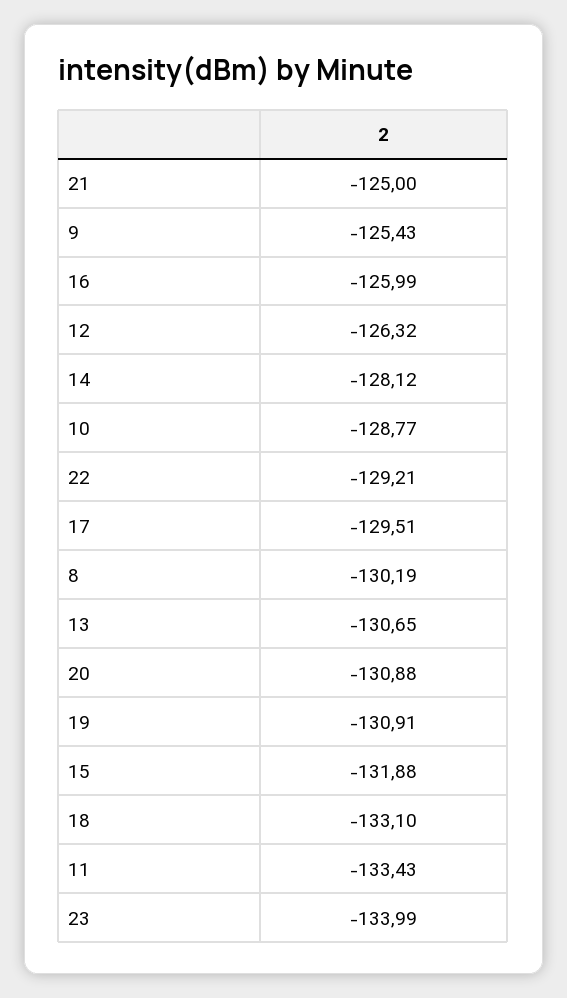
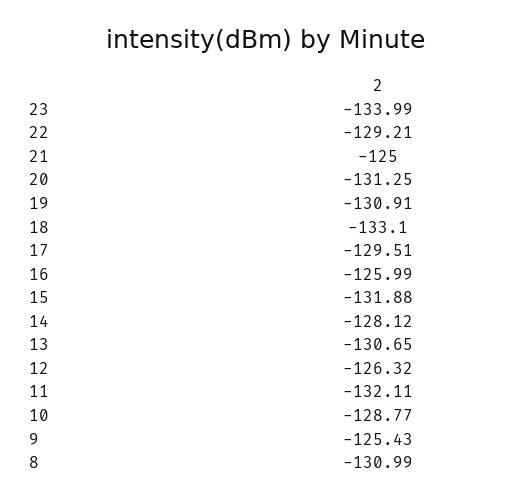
  {
    "21": -125,
    "9": -125.43,
    "16": -125.99,
    "12": -126.32,
    "14": -128.12,
    "10": -128.77,
    "22": -129.21,
    "17": -129.51,
-   "8": -130.19,
+   "8": -130.99,
    "13": -130.65,
-   "20": -130.88,
+   "20": -131.25,
    "19": -130.91,
    "15": -131.88,
    "18": -133.1,
-   "11": -133.43,
+   "11": -132.11,
    "23": -133.99
  }

